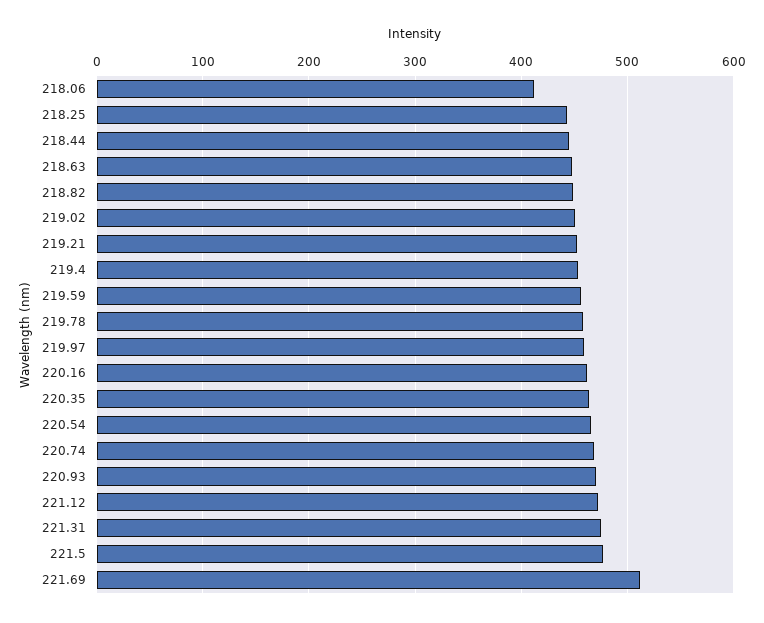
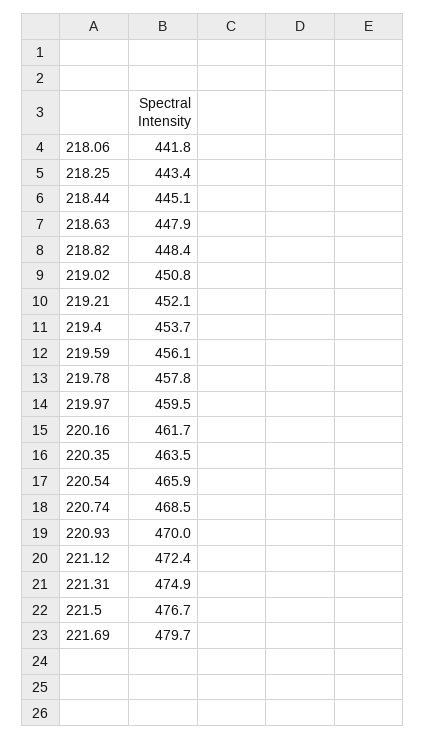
  {
-   "218.06": 410,
+   "218.06": 441.8,
    "218.25": 443.4,
    "218.44": 445.1,
    "218.63": 447.9,
    "218.82": 448.4,
    "219.02": 450.8,
    "219.21": 452.1,
    "219.4": 453.7,
    "219.59": 456.1,
    "219.78": 457.8,
    "219.97": 459.5,
    "220.16": 461.7,
    "220.35": 463.5,
    "220.54": 465.9,
    "220.74": 468.5,
    "220.93": 470,
    "221.12": 472.4,
    "221.31": 474.9,
    "221.5": 476.7,
-   "221.69": 510
+   "221.69": 479.7
  }

